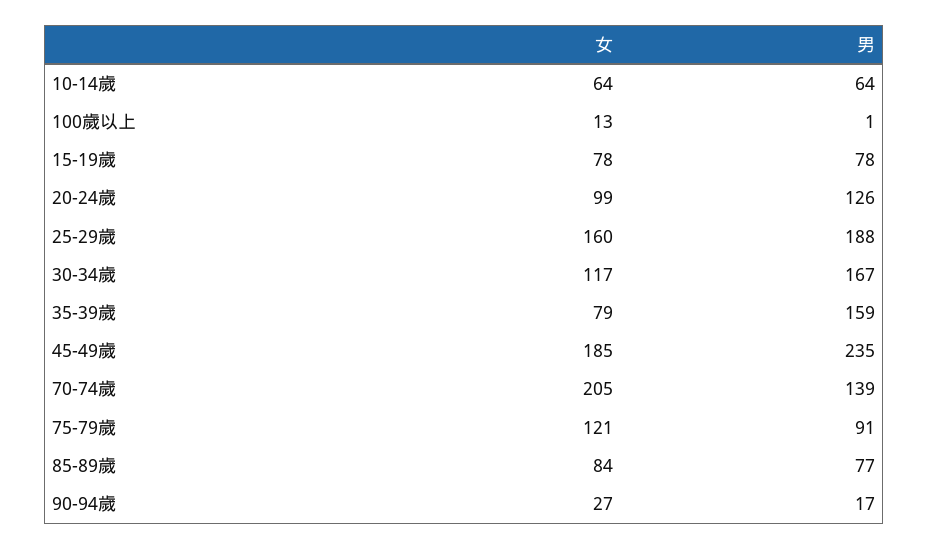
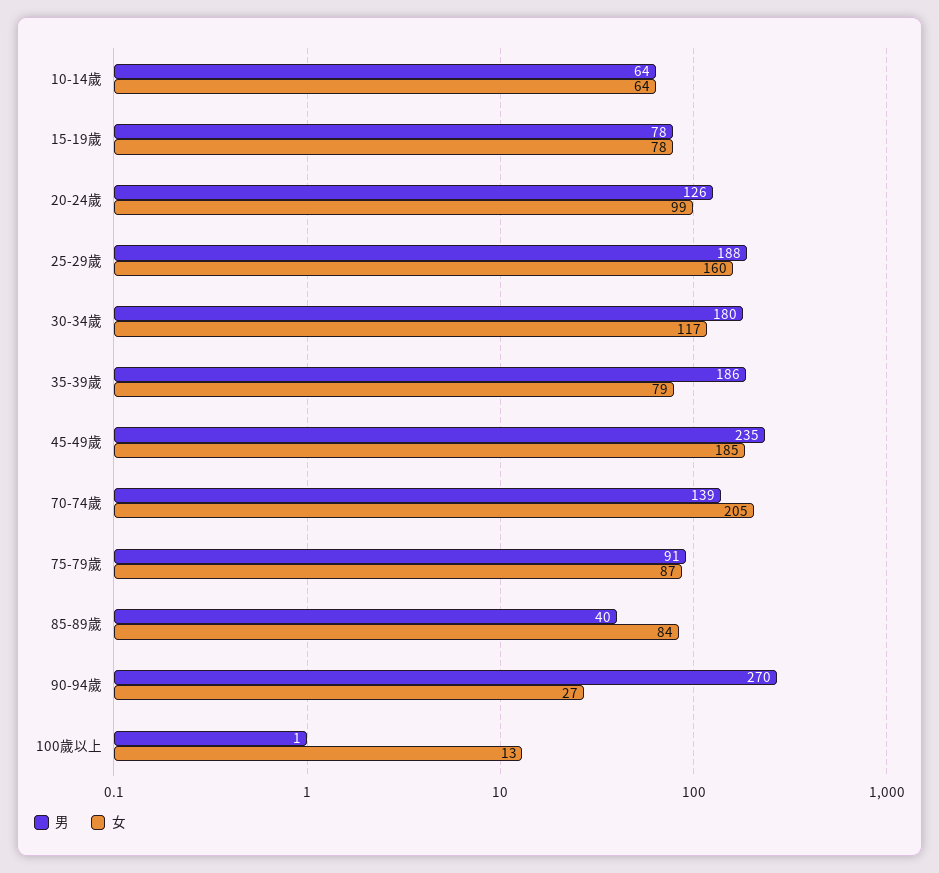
  {
    "女": {
      "10-14歲": 64,
      "100歲以上": 13,
      "15-19歲": 78,
      "20-24歲": 99,
      "25-29歲": 160,
      "30-34歲": 117,
      "35-39歲": 79,
      "45-49歲": 185,
      "70-74歲": 205,
-     "75-79歲": 121,
+     "75-79歲": 87,
      "85-89歲": 84,
      "90-94歲": 27
    },
    "男": {
      "10-14歲": 64,
      "100歲以上": 1,
      "15-19歲": 78,
      "20-24歲": 126,
      "25-29歲": 188,
-     "30-34歲": 167,
+     "30-34歲": 180,
-     "35-39歲": 159,
+     "35-39歲": 186,
      "45-49歲": 235,
      "70-74歲": 139,
      "75-79歲": 91,
-     "85-89歲": 77,
+     "85-89歲": 40,
-     "90-94歲": 17
+     "90-94歲": 270
    }
  }

